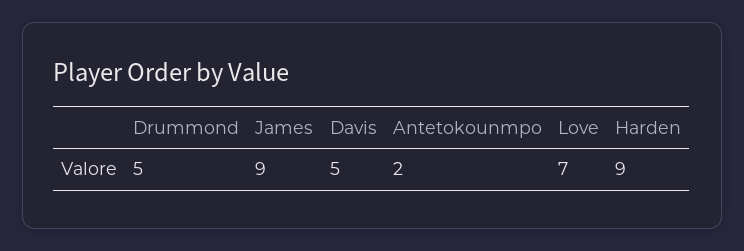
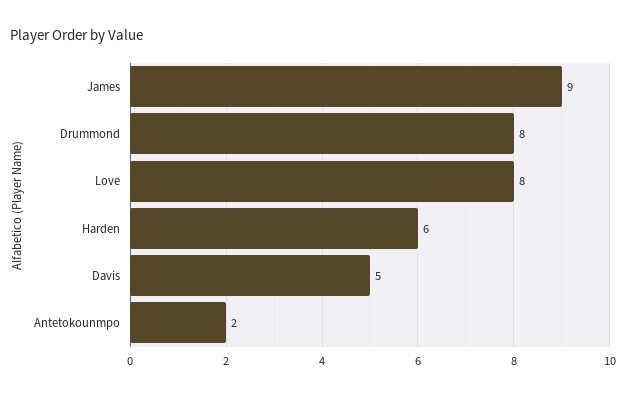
  {
-   "Drummond": 5,
+   "Drummond": 8,
    "James": 9,
    "Davis": 5,
    "Antetokounmpo": 2,
-   "Love": 7,
+   "Love": 8,
-   "Harden": 9
+   "Harden": 6
  }

